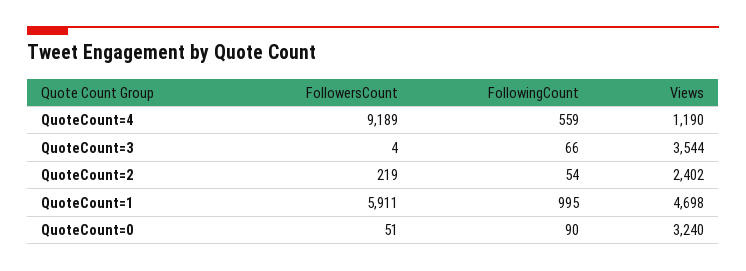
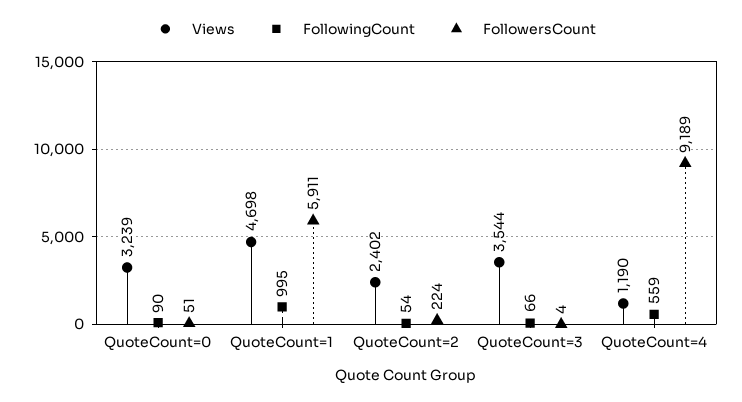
  {
    "FollowersCount": {
      "QuoteCount=4": 9189,
      "QuoteCount=3": 4,
-     "QuoteCount=2": 219,
+     "QuoteCount=2": 224,
      "QuoteCount=1": 5911,
      "QuoteCount=0": 51
    },
    "FollowingCount": {
      "QuoteCount=4": 559,
      "QuoteCount=3": 66,
      "QuoteCount=2": 54,
      "QuoteCount=1": 995,
      "QuoteCount=0": 90
    },
    "Views": {
      "QuoteCount=4": 1190,
      "QuoteCount=3": 3544,
      "QuoteCount=2": 2402,
      "QuoteCount=1": 4698,
-     "QuoteCount=0": 3240
+     "QuoteCount=0": 3239
    }
  }

